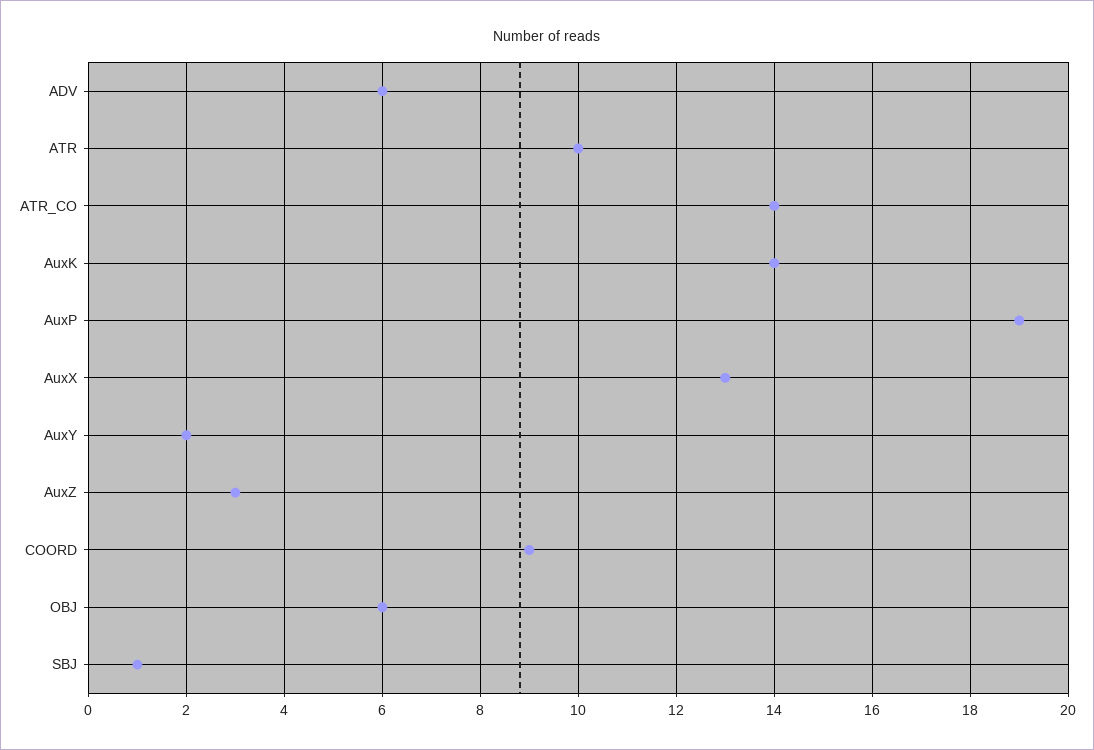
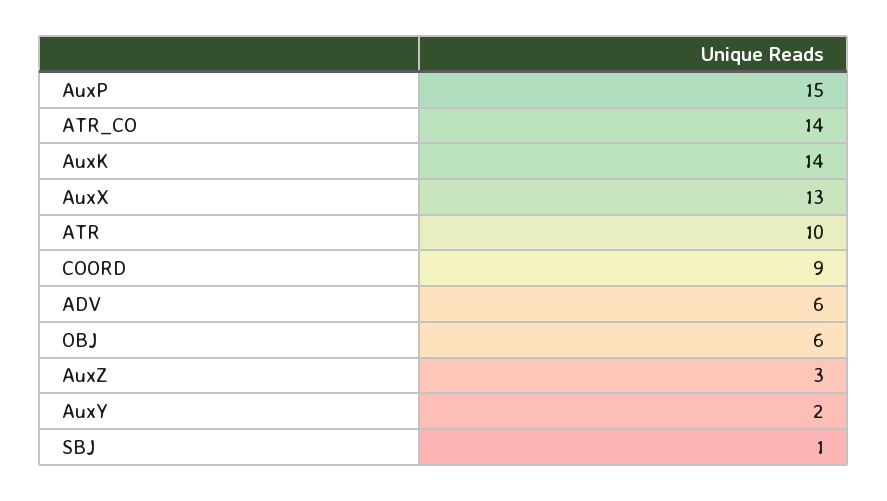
  {
    "ADV": 6,
    "ATR": 10,
    "ATR_CO": 14,
    "AuxK": 14,
-   "AuxP": 19,
+   "AuxP": 15,
    "AuxX": 13,
    "AuxY": 2,
    "AuxZ": 3,
    "COORD": 9,
    "OBJ": 6,
    "SBJ": 1
  }

